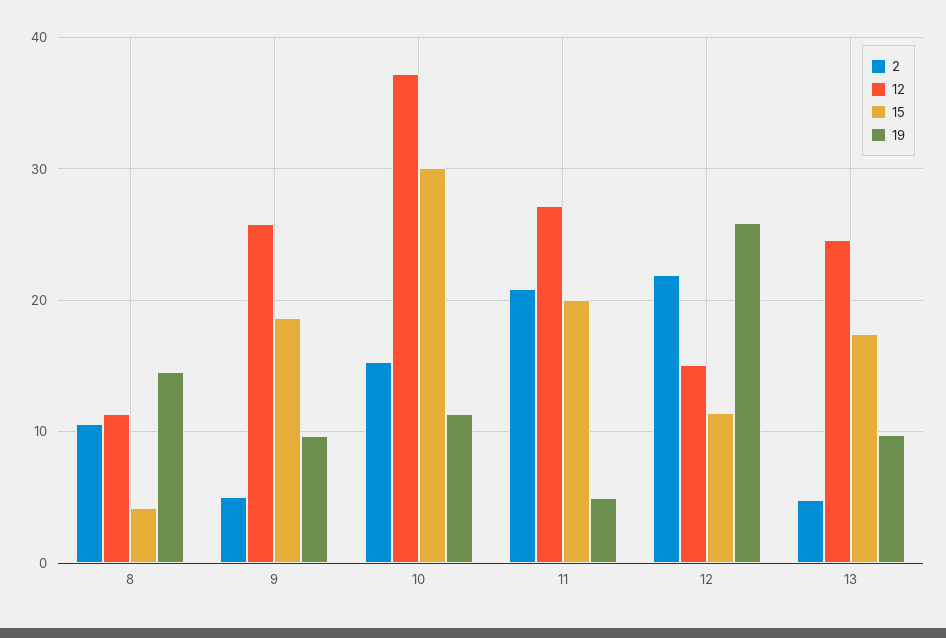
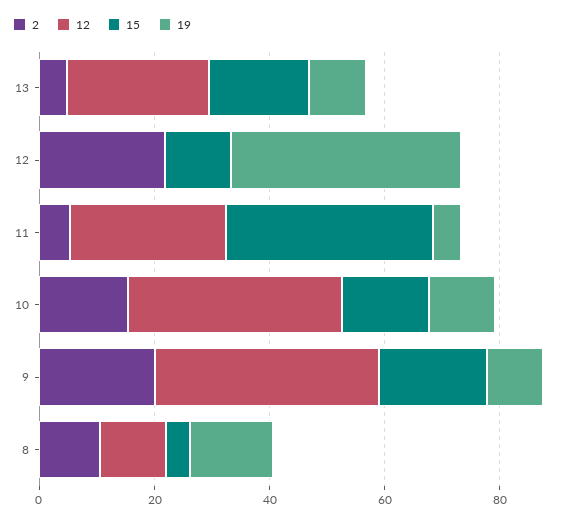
  {
    "2": {
      "8": 11,
-     "9": 5,
+     "9": 20,
      "10": 15,
-     "11": 21,
+     "11": 5,
      "12": 22,
      "13": 5
    },
    "12": {
      "8": 11,
-     "9": 26,
+     "9": 40,
      "10": 37,
      "11": 27,
-     "12": 15,
+     "12": 0,
      "13": 25
    },
    "15": {
      "8": 4,
      "9": 19,
-     "10": 30,
+     "10": 15,
-     "11": 20,
+     "11": 35,
      "12": 11,
      "13": 17
    },
    "19": {
      "8": 15,
      "9": 10,
      "10": 11,
      "11": 5,
-     "12": 26,
+     "12": 40,
      "13": 10
    }
  }

